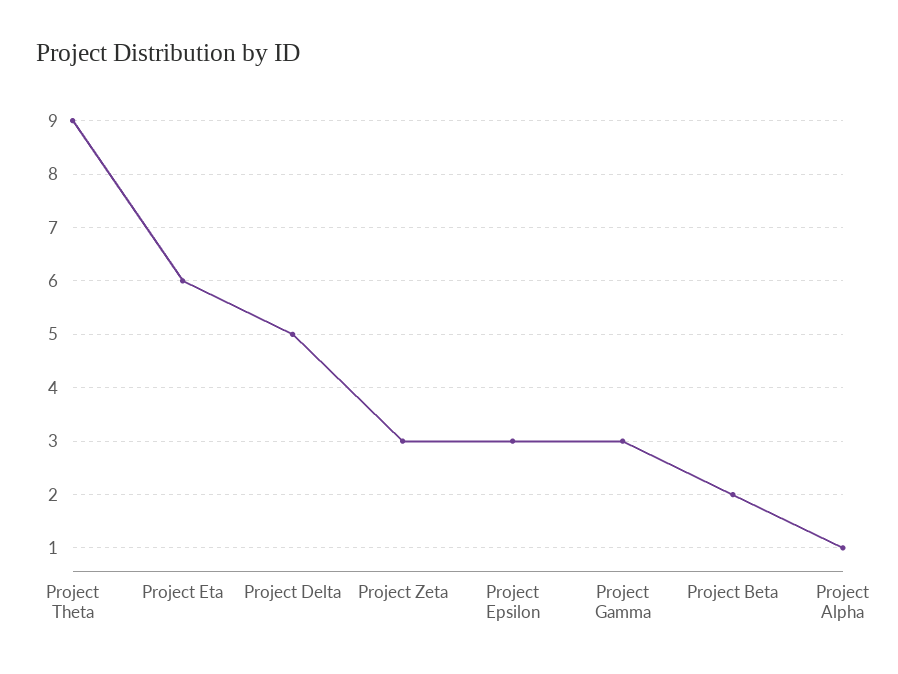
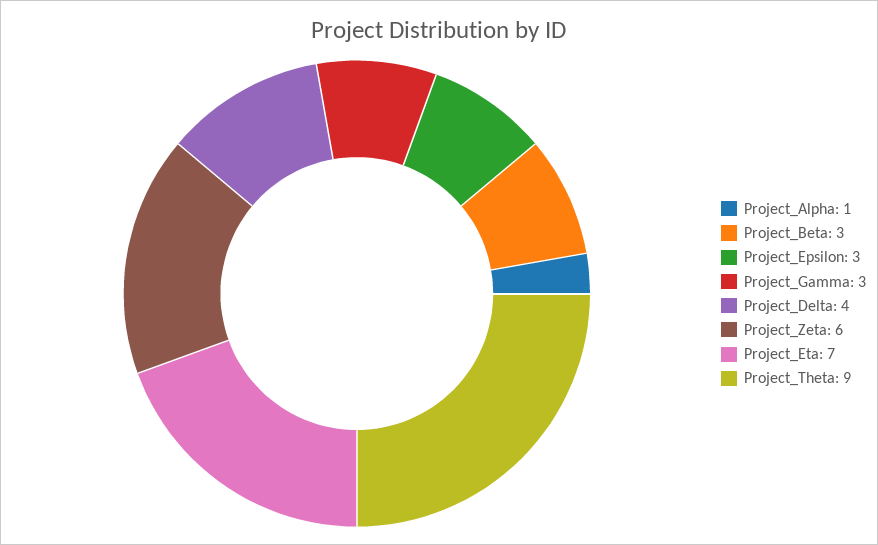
  {
    "Project Theta": 9,
-   "Project Eta": 6,
+   "Project Eta": 7,
-   "Project Delta": 5,
+   "Project Delta": 4,
-   "Project Zeta": 3,
+   "Project Zeta": 6,
    "Project Epsilon": 3,
    "Project Gamma": 3,
-   "Project Beta": 2,
+   "Project Beta": 3,
    "Project Alpha": 1
  }

